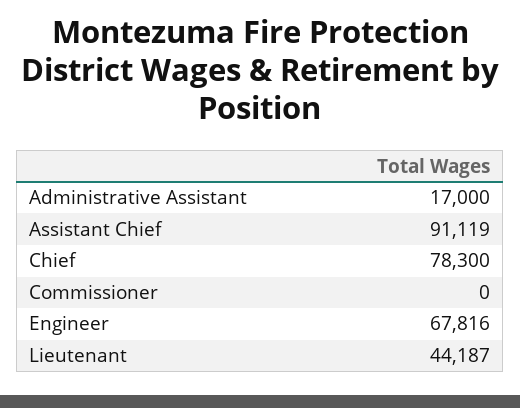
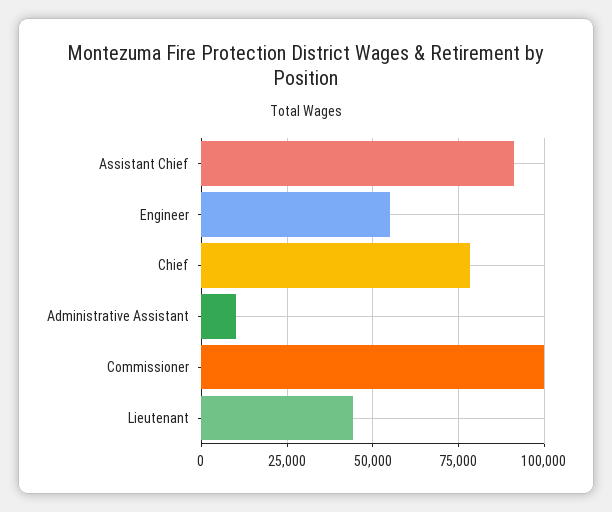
  {
-   "Administrative Assistant": 17000,
+   "Administrative Assistant": 10000,
    "Assistant Chief": 91119,
    "Chief": 78300,
-   "Commissioner": 0,
+   "Commissioner": 100000,
-   "Engineer": 67816,
+   "Engineer": 55000,
    "Lieutenant": 44187
  }

